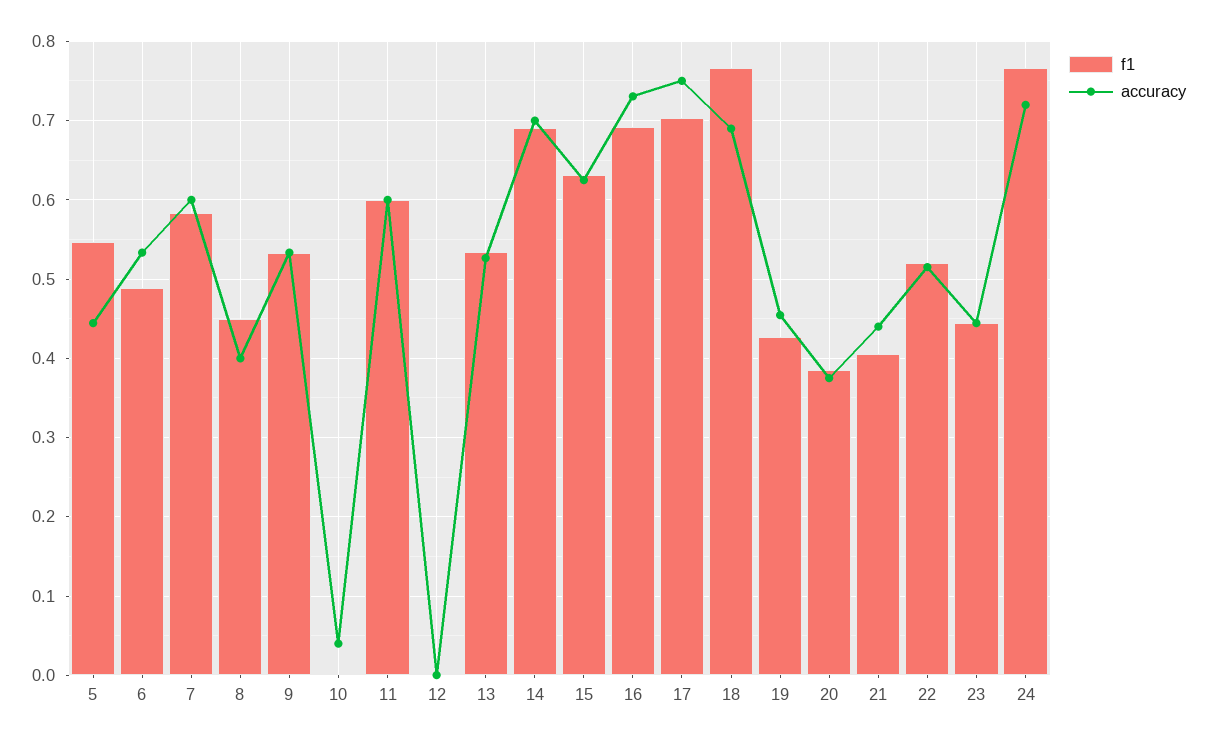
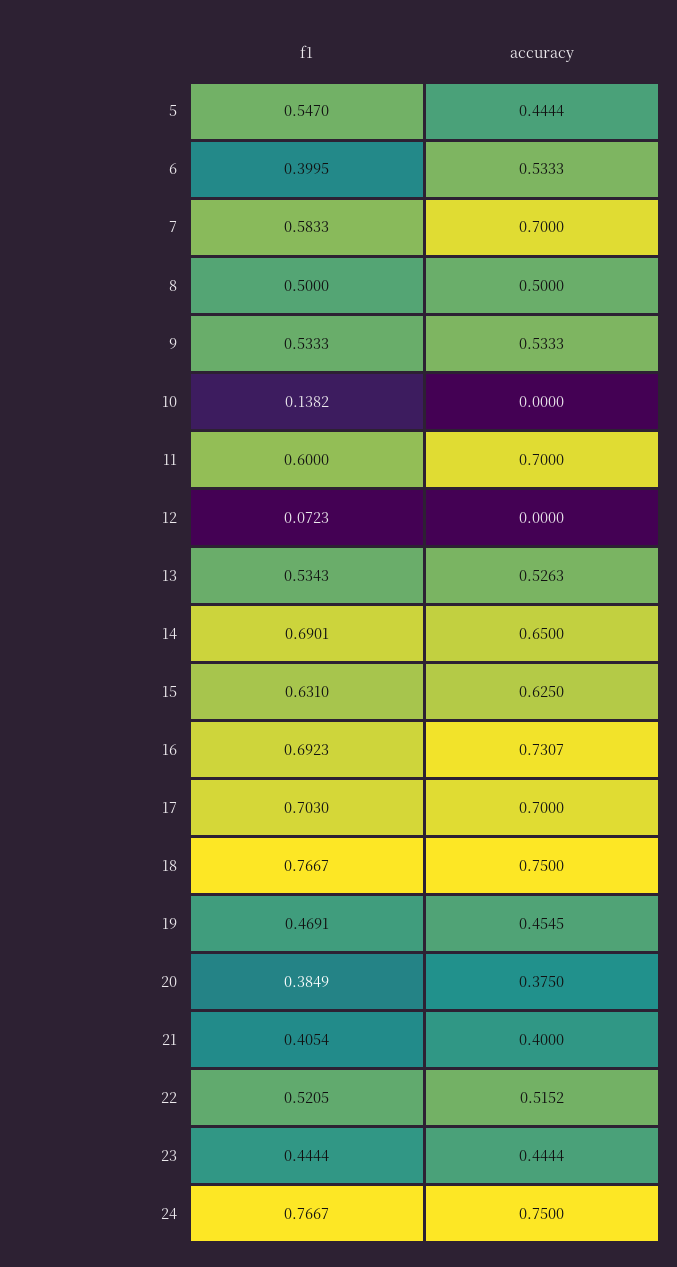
  {
    "f1": {
      "5": 0.547,
-     "6": 0.49,
+     "6": 0.3995,
      "7": 0.5833,
-     "8": 0.45,
+     "8": 0.5,
      "9": 0.5333,
-     "10": 0,
+     "10": 0.1382,
      "11": 0.6,
-     "12": 0,
+     "12": 0.0723,
      "13": 0.5343,
      "14": 0.6901,
      "15": 0.631,
      "16": 0.6923,
      "17": 0.703,
      "18": 0.7667,
-     "19": 0.43,
+     "19": 0.4691,
      "20": 0.3849,
      "21": 0.4054,
      "22": 0.5205,
      "23": 0.4444,
      "24": 0.7667
    },
    "accuracy": {
      "5": 0.4444,
      "6": 0.5333,
-     "7": 0.6,
+     "7": 0.7,
-     "8": 0.4,
+     "8": 0.5,
      "9": 0.5333,
-     "10": 0.04,
+     "10": 0,
-     "11": 0.6,
+     "11": 0.7,
      "12": 0,
      "13": 0.5263,
-     "14": 0.7,
+     "14": 0.65,
      "15": 0.625,
      "16": 0.7307,
-     "17": 0.75,
+     "17": 0.7,
-     "18": 0.69,
+     "18": 0.75,
      "19": 0.4545,
      "20": 0.375,
-     "21": 0.44,
+     "21": 0.4,
      "22": 0.5152,
      "23": 0.4444,
-     "24": 0.72
+     "24": 0.75
    }
  }

